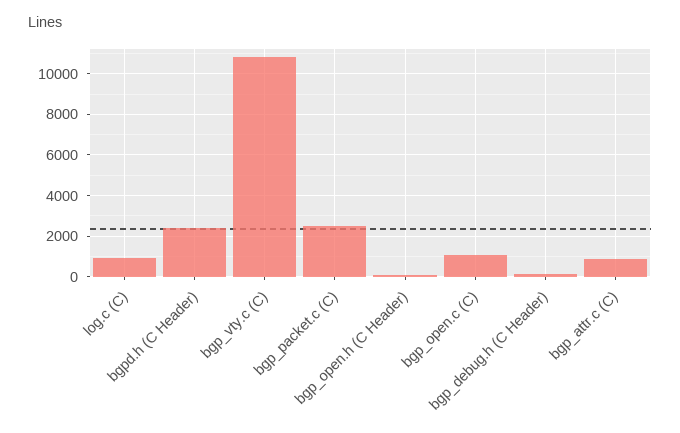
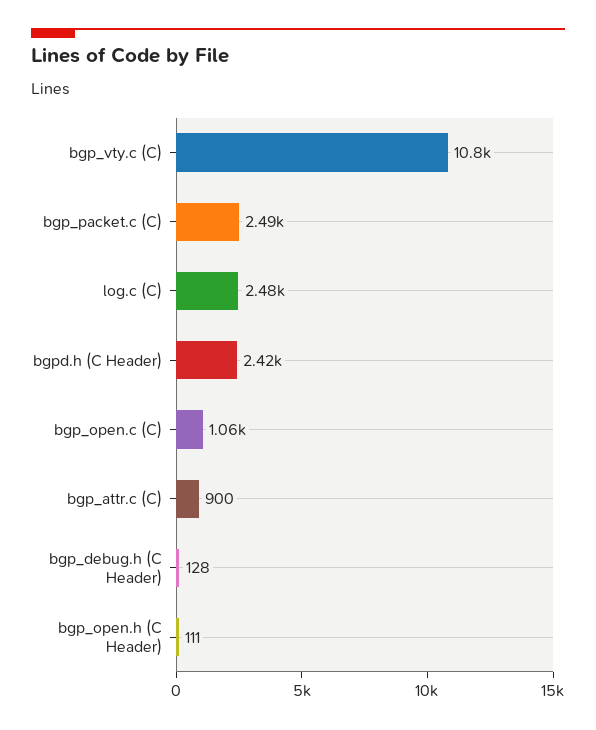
  {
-   "log.c (C)": 1000,
+   "log.c (C)": 2480,
    "bgpd.h (C Header)": 2420,
    "bgp_vty.c (C)": 10800,
    "bgp_packet.c (C)": 2490,
    "bgp_open.h (C Header)": 111,
    "bgp_open.c (C)": 1060,
    "bgp_debug.h (C Header)": 128,
    "bgp_attr.c (C)": 900
  }

